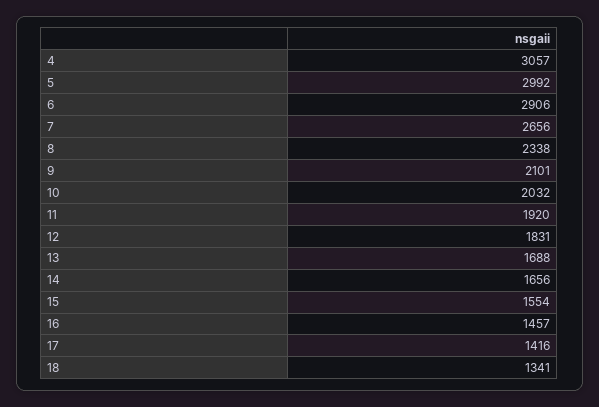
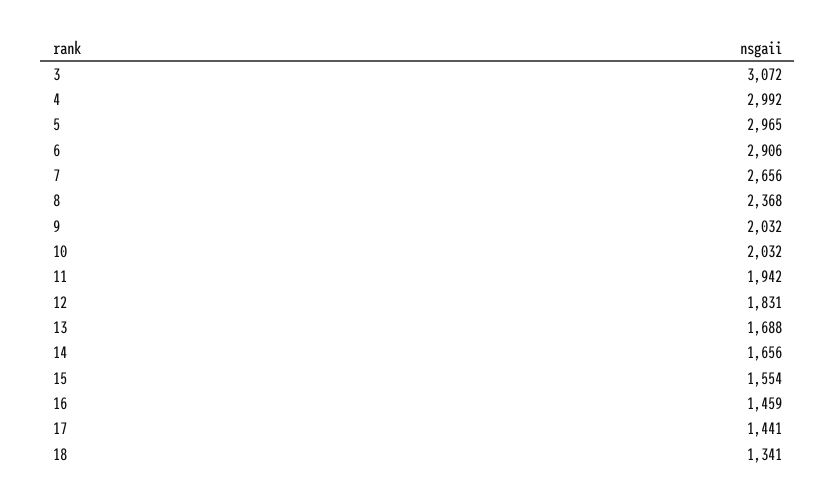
  {
-   "4": 3057,
+   "4": 2992,
-   "5": 2992,
+   "5": 2965,
    "6": 2906,
    "7": 2656,
-   "8": 2338,
+   "8": 2368,
-   "9": 2101,
+   "9": 2032,
    "10": 2032,
-   "11": 1920,
+   "11": 1942,
    "12": 1831,
    "13": 1688,
    "14": 1656,
    "15": 1554,
-   "16": 1457,
+   "16": 1459,
-   "17": 1416,
+   "17": 1441,
-   "18": 1341
+   "18": 1341,
+   "3": 3072
  }

